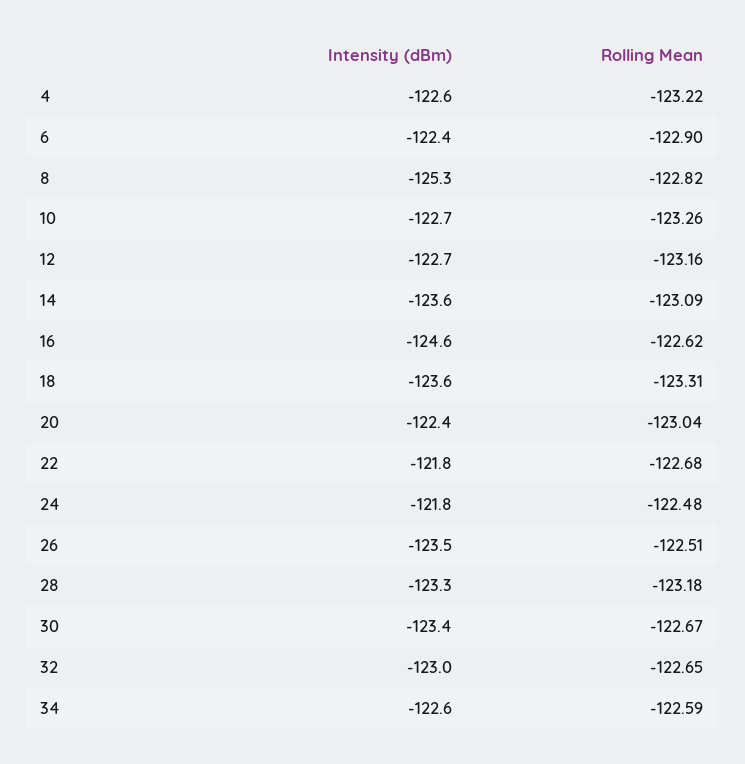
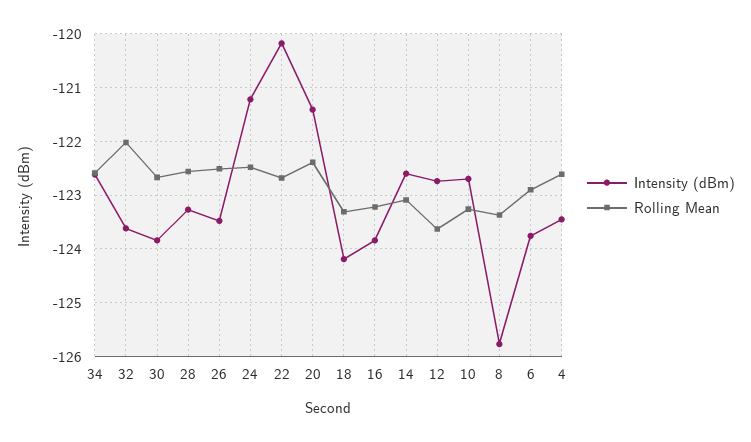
  {
    "Intensity (dBm)": {
-     "4": -122.6,
+     "4": -123.4,
-     "6": -122.4,
+     "6": -123.8,
-     "8": -125.3,
+     "8": -125.8,
      "10": -122.7,
      "12": -122.7,
-     "14": -123.6,
+     "14": -122.6,
-     "16": -124.6,
+     "16": -123.8,
-     "18": -123.6,
+     "18": -124.2,
-     "20": -122.4,
+     "20": -121.4,
-     "22": -121.8,
+     "22": -120.2,
-     "24": -121.8,
+     "24": -121.2,
      "26": -123.5,
      "28": -123.3,
-     "30": -123.4,
+     "30": -123.8,
-     "32": -123,
+     "32": -123.6,
      "34": -122.6
    },
    "Rolling Mean": {
-     "4": -123.22,
+     "4": -122.6,
      "6": -122.9,
-     "8": -122.82,
+     "8": -123.4,
      "10": -123.26,
-     "12": -123.16,
+     "12": -123.6,
      "14": -123.09,
-     "16": -122.62,
+     "16": -123.2,
      "18": -123.31,
-     "20": -123.04,
+     "20": -122.4,
      "22": -122.68,
      "24": -122.48,
      "26": -122.51,
-     "28": -123.18,
+     "28": -122.6,
      "30": -122.67,
-     "32": -122.65,
+     "32": -122,
      "34": -122.59
    }
  }

